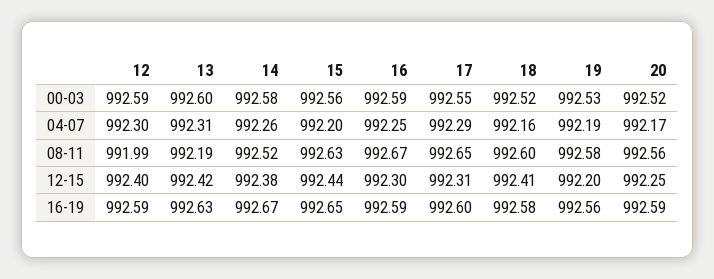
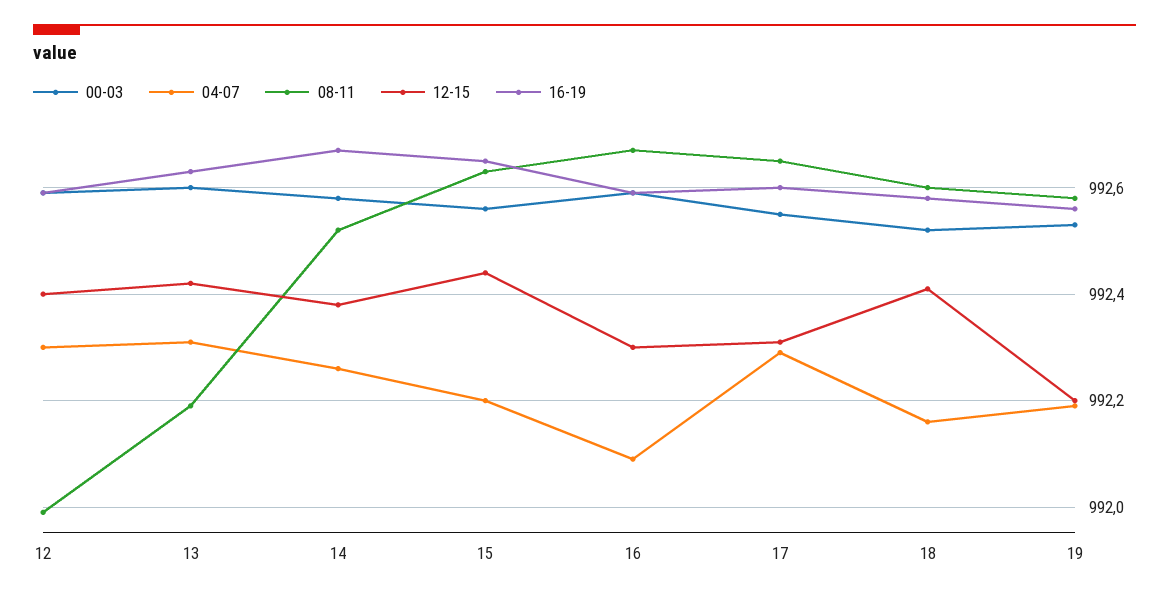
  {
    "00-03": {
      "12": 992.59,
      "13": 992.6,
      "14": 992.58,
      "15": 992.56,
      "16": 992.59,
      "17": 992.55,
      "18": 992.52,
-     "19": 992.53,
+     "19": 992.53
-     "20": 992.52
    },
    "04-07": {
      "12": 992.3,
      "13": 992.31,
      "14": 992.26,
      "15": 992.2,
-     "16": 992.25,
+     "16": 992.1,
      "17": 992.29,
      "18": 992.16,
-     "19": 992.19,
+     "19": 992.19
-     "20": 992.17
    },
    "08-11": {
      "12": 991.99,
      "13": 992.19,
      "14": 992.52,
      "15": 992.63,
      "16": 992.67,
      "17": 992.65,
      "18": 992.6,
-     "19": 992.58,
+     "19": 992.58
-     "20": 992.56
    },
    "12-15": {
      "12": 992.4,
      "13": 992.42,
      "14": 992.38,
      "15": 992.44,
      "16": 992.3,
      "17": 992.31,
      "18": 992.41,
-     "19": 992.2,
+     "19": 992.2
-     "20": 992.25
    },
    "16-19": {
      "12": 992.59,
      "13": 992.63,
      "14": 992.67,
      "15": 992.65,
      "16": 992.59,
      "17": 992.6,
      "18": 992.58,
-     "19": 992.56,
+     "19": 992.56
-     "20": 992.59
    }
  }

